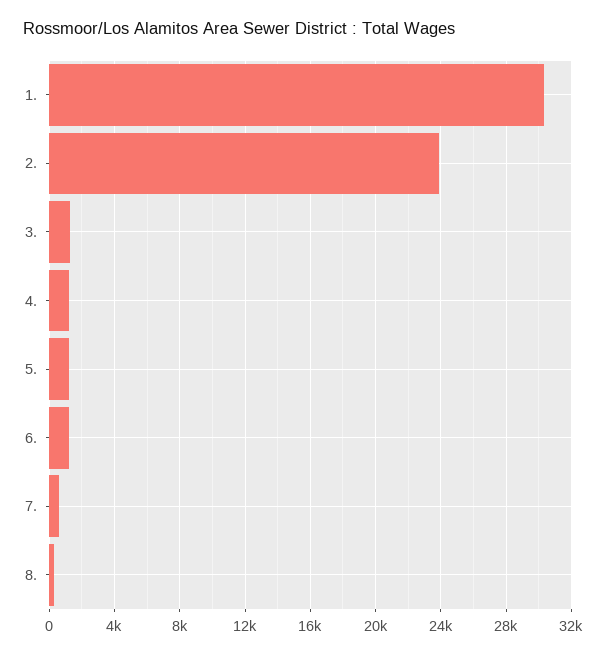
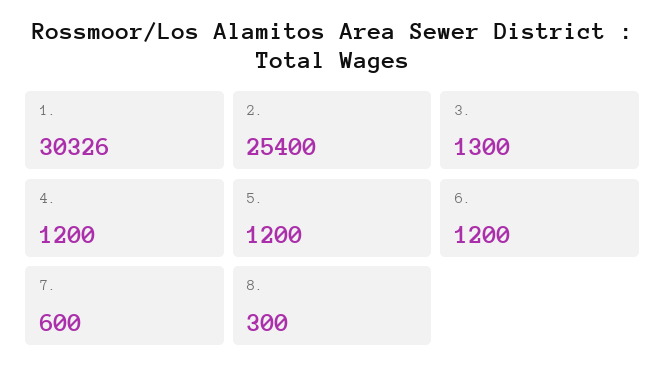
  {
    "1.": 30326,
-   "2.": 24000,
+   "2.": 25400,
    "3.": 1300,
    "4.": 1200,
    "5.": 1200,
    "6.": 1200,
    "7.": 600,
    "8.": 300
  }

